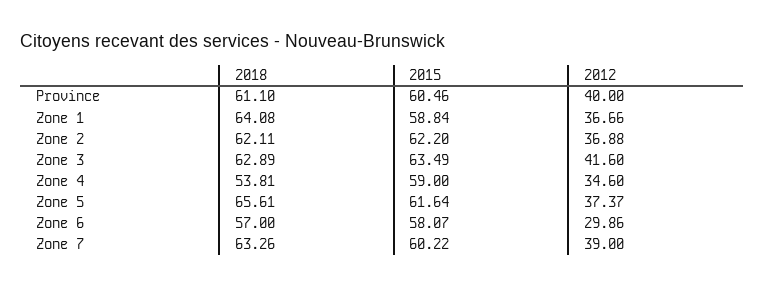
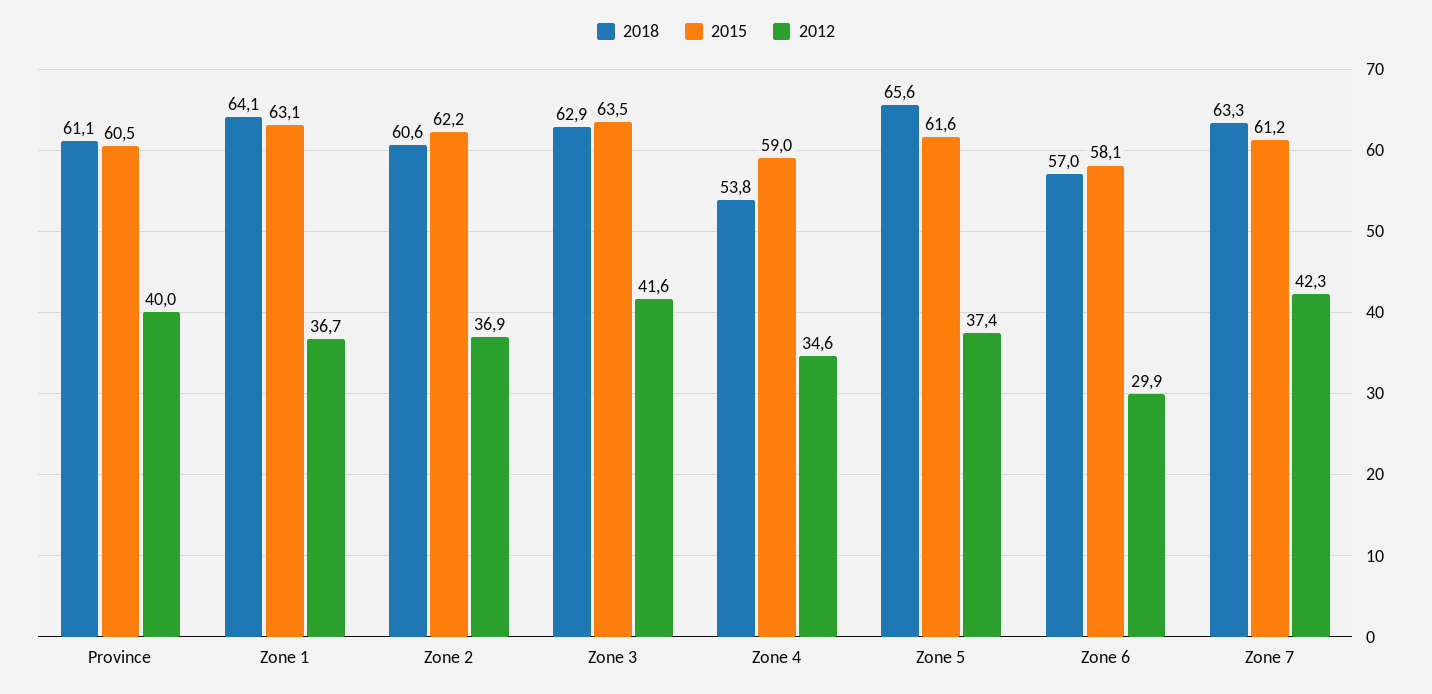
  {
    "2018": {
      "Province": 61.1,
      "Zone 1": 64.08,
-     "Zone 2": 62.11,
+     "Zone 2": 60.6,
      "Zone 3": 62.89,
      "Zone 4": 53.81,
      "Zone 5": 65.61,
      "Zone 6": 57,
      "Zone 7": 63.26
    },
    "2015": {
      "Province": 60.46,
-     "Zone 1": 58.84,
+     "Zone 1": 63.1,
      "Zone 2": 62.2,
      "Zone 3": 63.49,
      "Zone 4": 59,
      "Zone 5": 61.64,
      "Zone 6": 58.07,
-     "Zone 7": 60.22
+     "Zone 7": 61.2
    },
    "2012": {
      "Province": 40,
      "Zone 1": 36.66,
      "Zone 2": 36.88,
      "Zone 3": 41.6,
      "Zone 4": 34.6,
      "Zone 5": 37.37,
      "Zone 6": 29.86,
-     "Zone 7": 39
+     "Zone 7": 42.3
    }
  }

